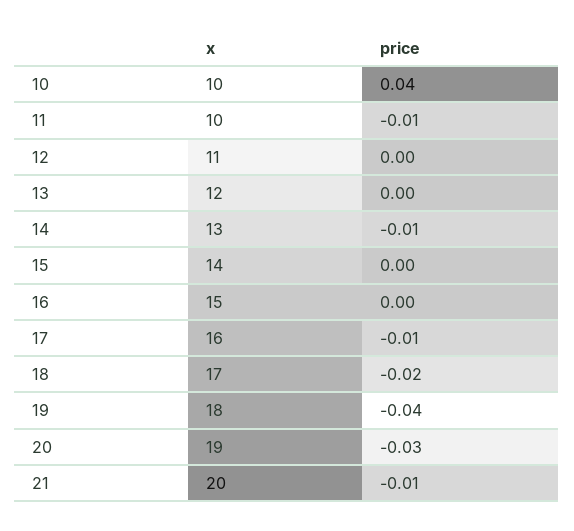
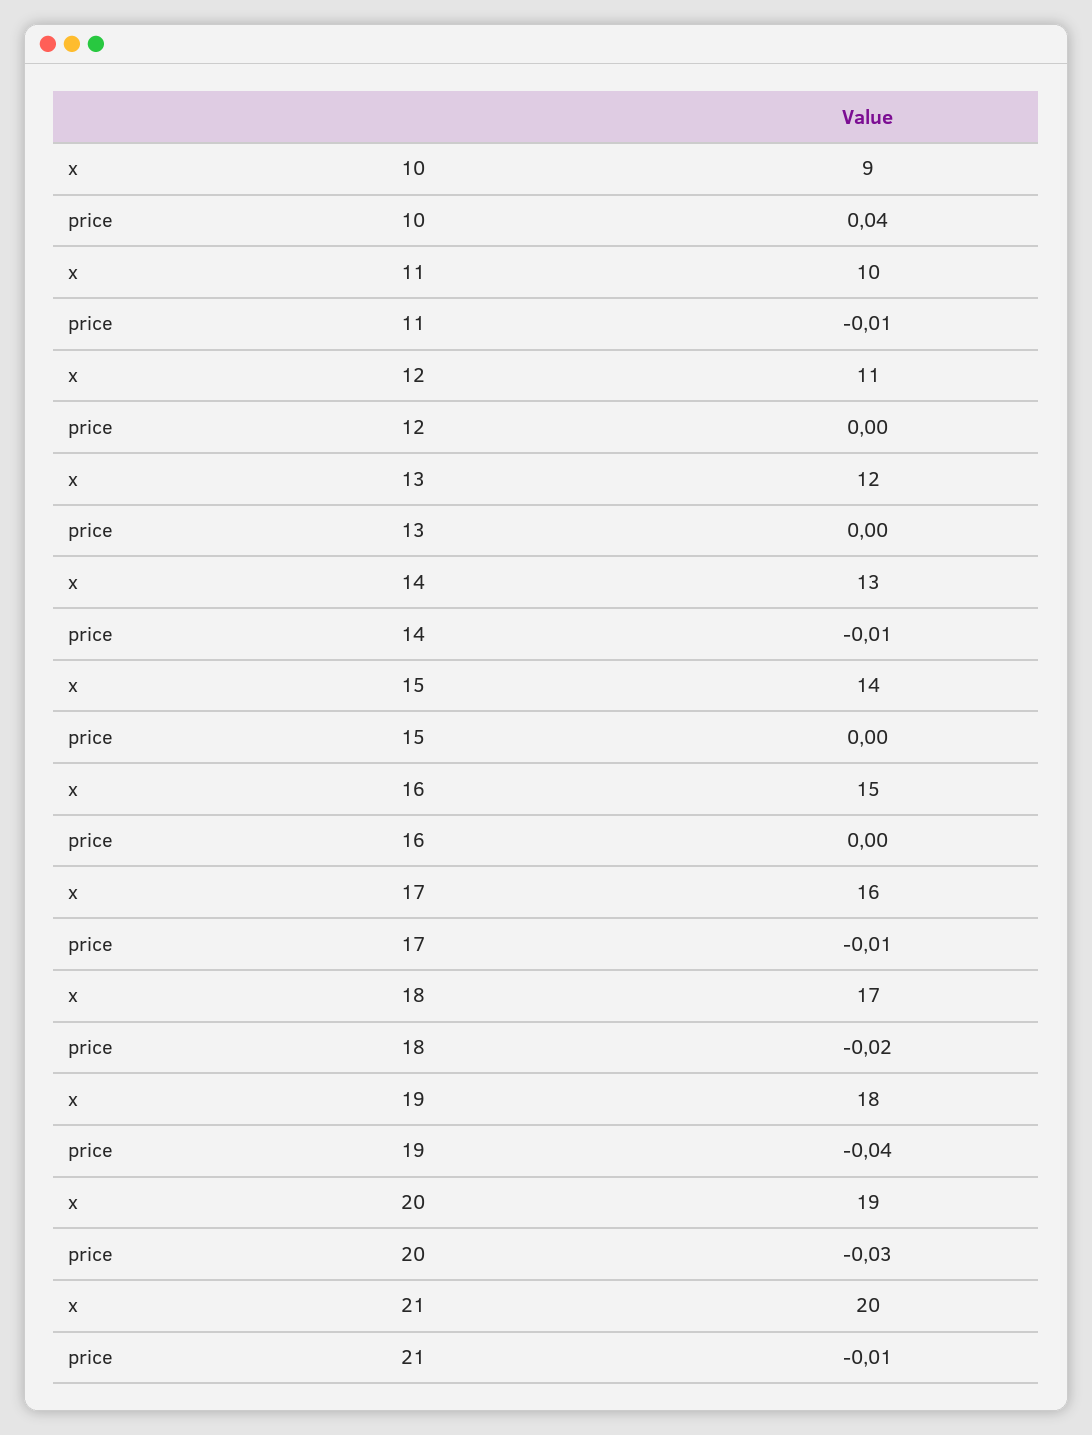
  {
    "x": {
-     "10": 10,
+     "10": 9,
      "11": 10,
      "12": 11,
      "13": 12,
      "14": 13,
      "15": 14,
      "16": 15,
      "17": 16,
      "18": 17,
      "19": 18,
      "20": 19,
      "21": 20
    },
    "price": {
      "10": 0.04,
      "11": -0.01,
      "12": 0,
      "13": 0,
      "14": -0.01,
      "15": 0,
      "16": 0,
      "17": -0.01,
      "18": -0.02,
      "19": -0.04,
      "20": -0.03,
      "21": -0.01
    }
  }

